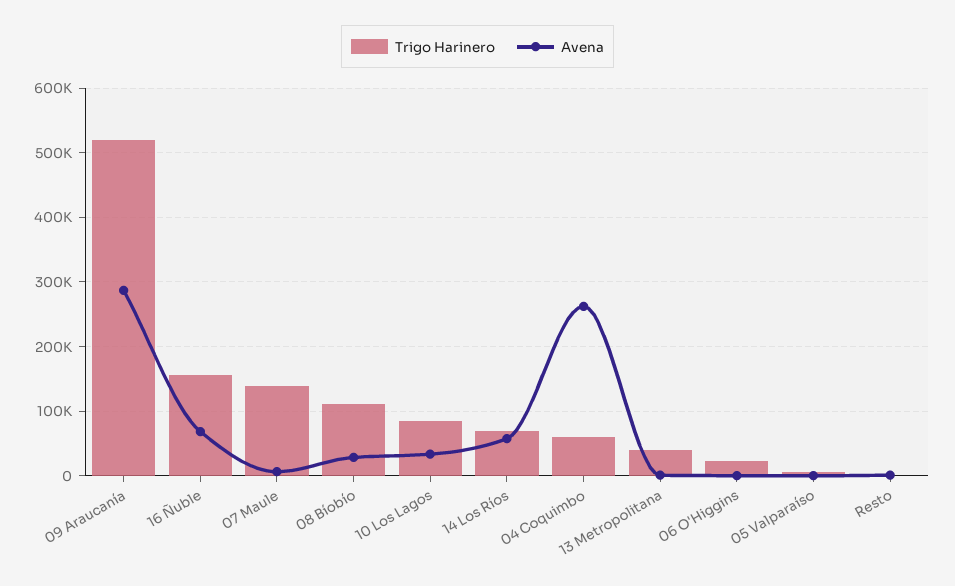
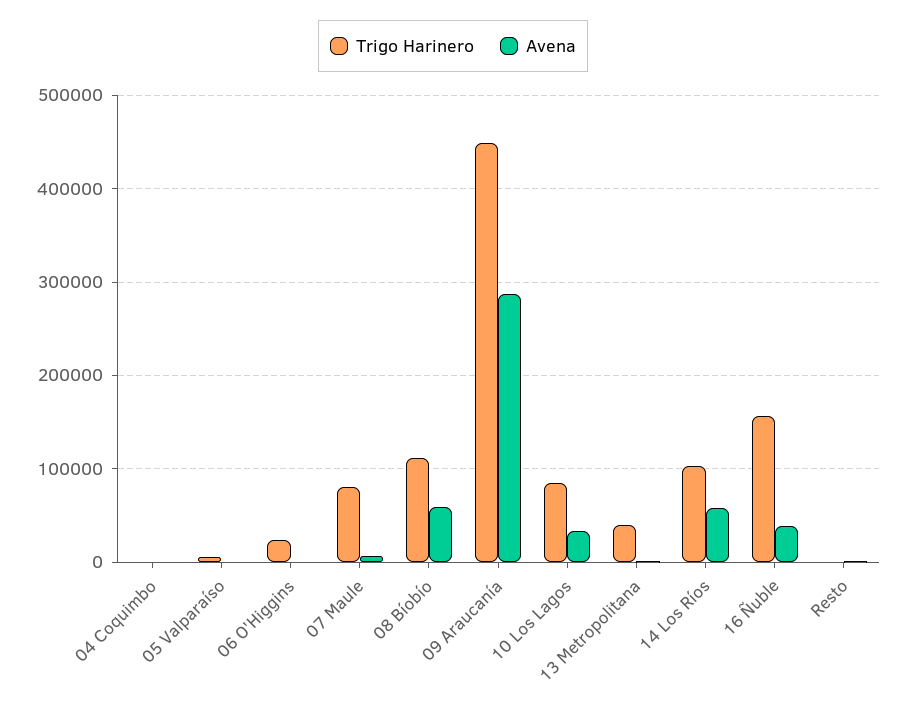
  {
    "Trigo Harinero": {
-     "09 Araucanía": 520000,
+     "09 Araucanía": 450000,
      "16 Ñuble": 160000,
-     "07 Maule": 140000,
+     "07 Maule": 80000,
      "08 Bíobío": 110000,
      "10 Los Lagos": 90000,
-     "14 Los Ríos": 70000,
+     "14 Los Ríos": 100000,
-     "04 Coquimbo": 60000,
+     "04 Coquimbo": 0,
      "13 Metropolitana": 40000,
      "06 O'Higgins": 20000,
      "05 Valparaíso": 10000,
      "Resto": 0
    },
    "Avena": {
      "09 Araucanía": 290000,
-     "16 Ñuble": 70000,
+     "16 Ñuble": 40000,
      "07 Maule": 10000,
-     "08 Bíobío": 30000,
+     "08 Bíobío": 60000,
      "10 Los Lagos": 30000,
      "14 Los Ríos": 60000,
-     "04 Coquimbo": 260000,
+     "04 Coquimbo": 0,
      "13 Metropolitana": 0,
      "06 O'Higgins": 0,
      "05 Valparaíso": 0,
      "Resto": 0
    }
  }

